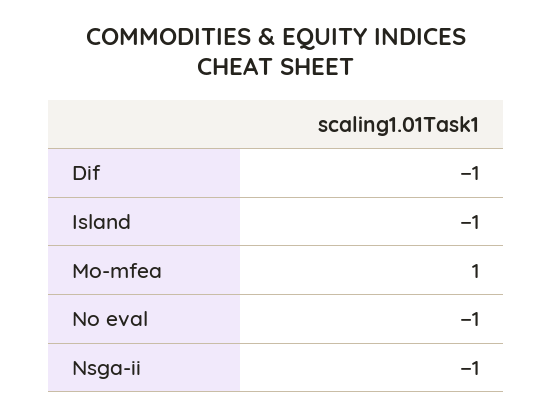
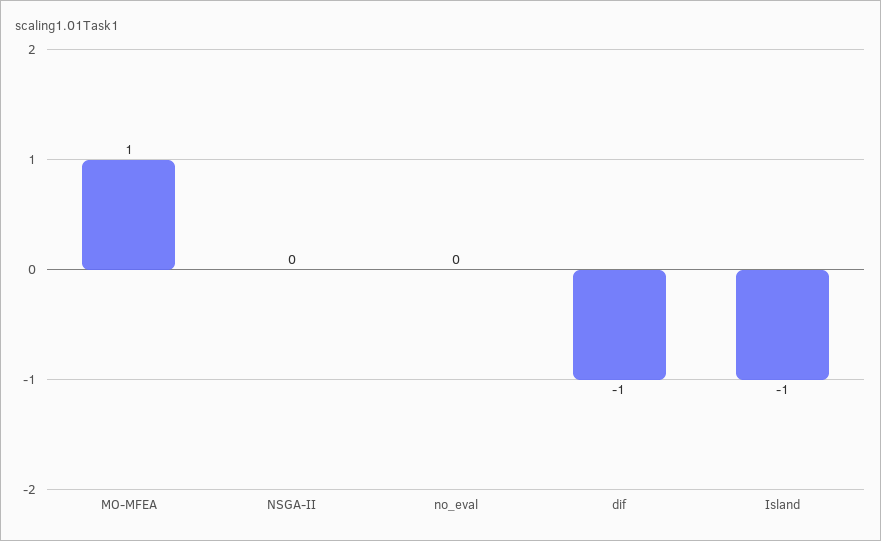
  {
    "Dif": -1,
    "Island": -1,
    "Mo-mfea": 1,
-   "No eval": -1,
+   "No eval": 0,
-   "Nsga-ii": -1
+   "Nsga-ii": 0
  }

